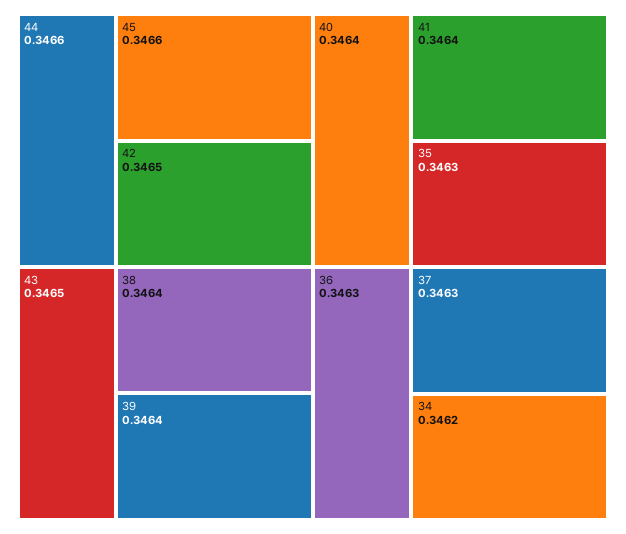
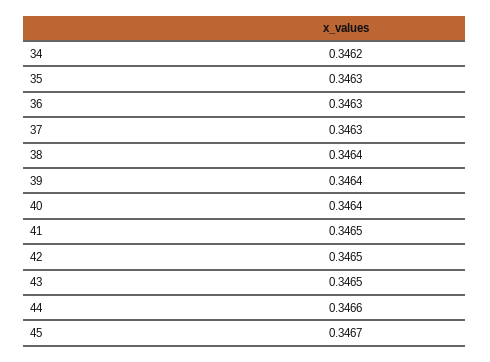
  {
    "44": 0.3466,
-   "45": 0.3466,
+   "45": 0.3467,
    "42": 0.3465,
    "43": 0.3465,
    "38": 0.3464,
    "39": 0.3464,
    "40": 0.3464,
-   "41": 0.3464,
+   "41": 0.3465,
    "35": 0.3463,
    "36": 0.3463,
    "37": 0.3463,
    "34": 0.3462
  }

